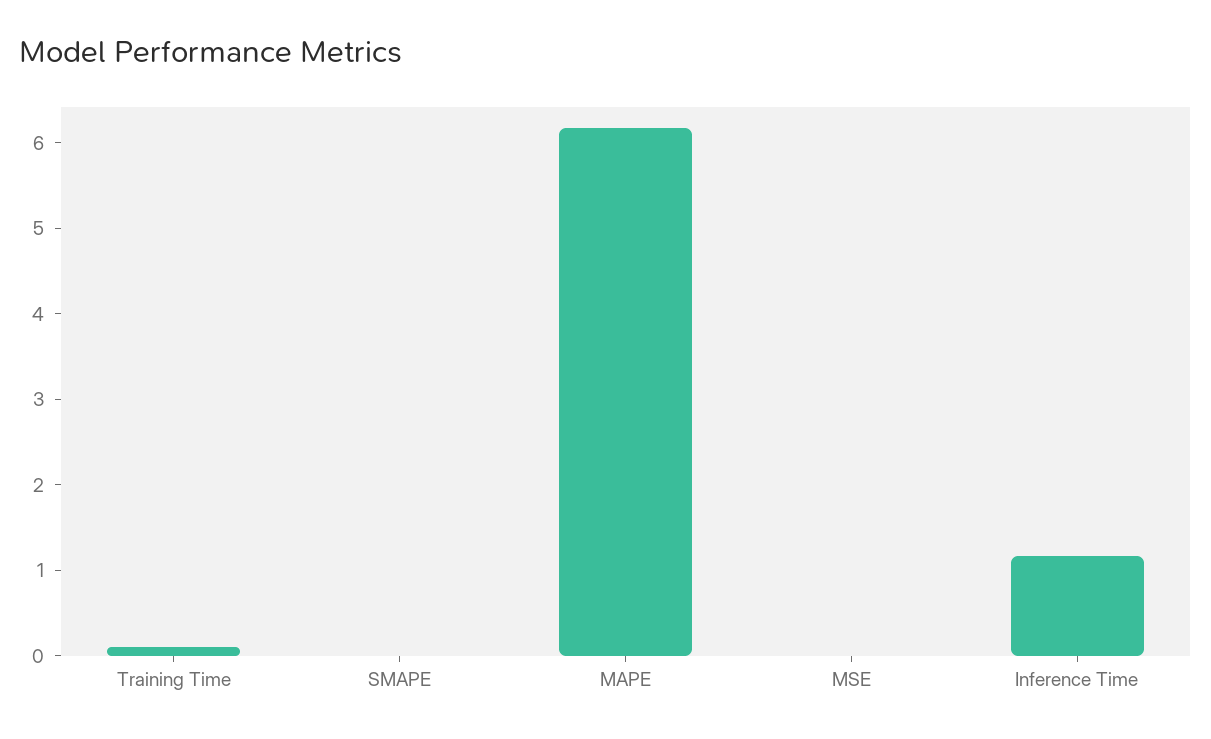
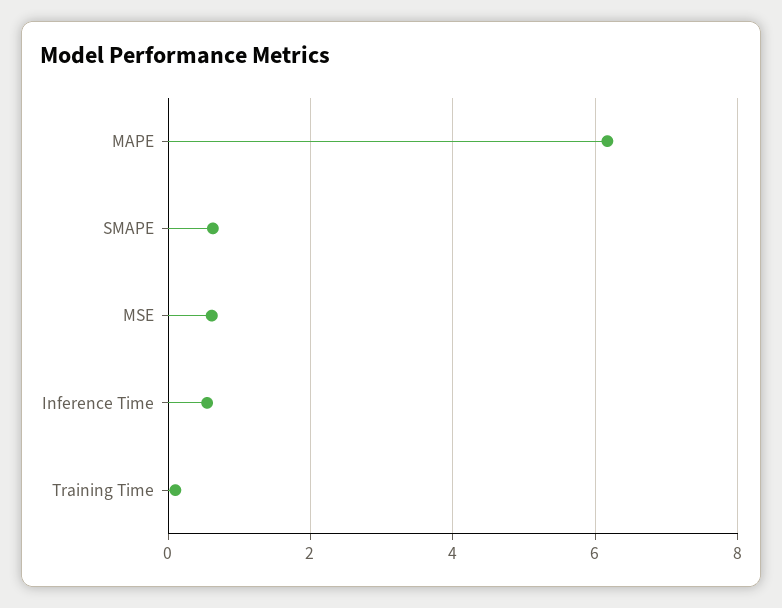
  {
    "Training Time": 0.2,
-   "SMAPE": 0,
+   "SMAPE": 0.6,
    "MAPE": 6.2,
-   "MSE": 0,
+   "MSE": 0.6,
-   "Inference Time": 1.2
+   "Inference Time": 0.6
  }

